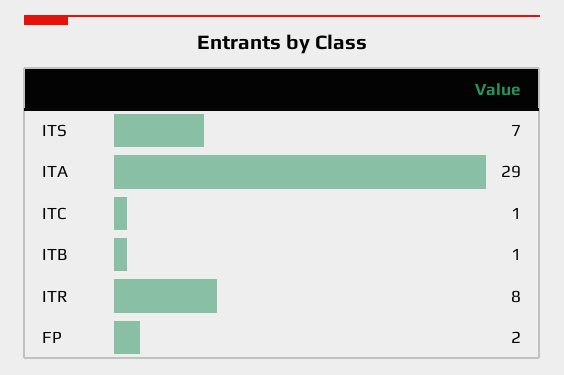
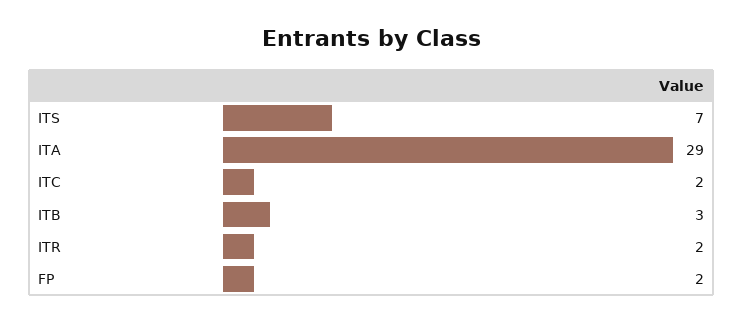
  {
    "ITS": 7,
    "ITA": 29,
-   "ITC": 1,
+   "ITC": 2,
-   "ITB": 1,
+   "ITB": 3,
-   "ITR": 8,
+   "ITR": 2,
    "FP": 2
  }

